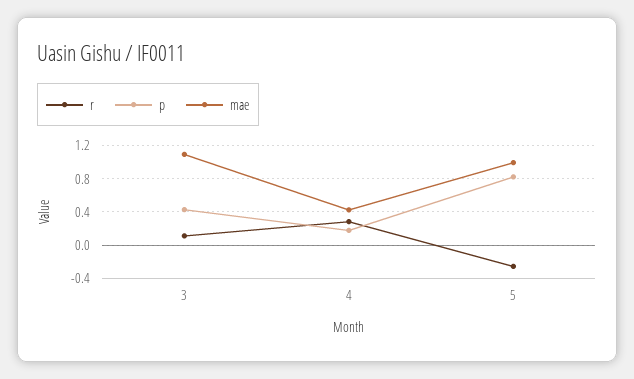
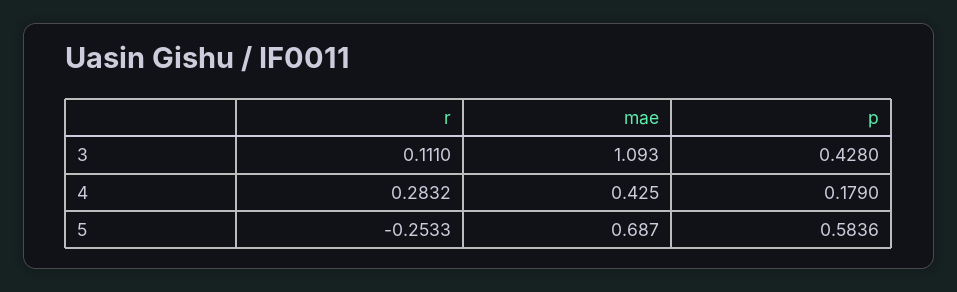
  {
    "r": {
      "3": 0.111,
      "4": 0.2832,
      "5": -0.2533
    },
    "p": {
      "3": 0.428,
      "4": 0.179,
-     "5": 0.8
+     "5": 0.5836
    },
    "mae": {
      "3": 1.093,
      "4": 0.425,
-     "5": 1
+     "5": 0.687
    }
  }

